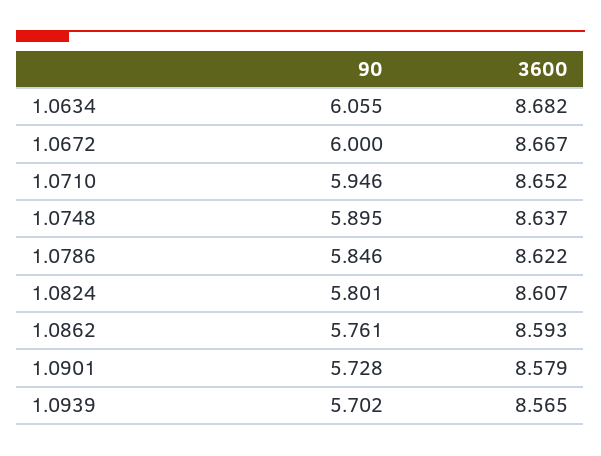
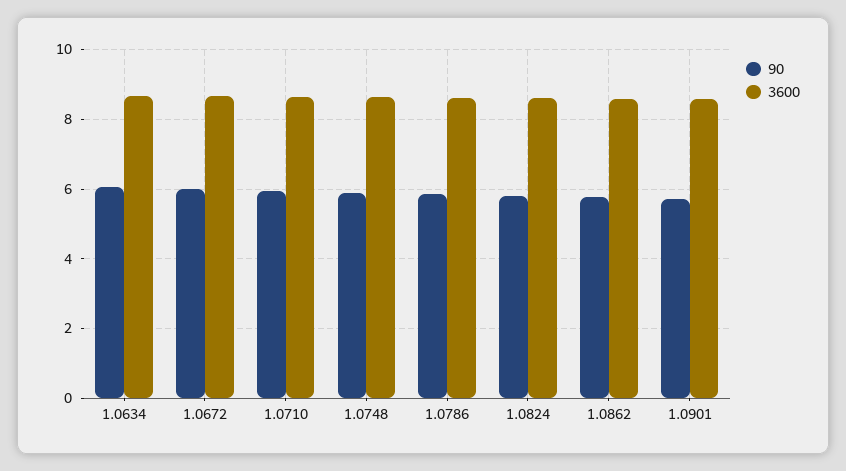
  {
    "90": {
      "1.0634": 6.055,
      "1.0672": 6,
      "1.0710": 5.946,
      "1.0748": 5.895,
      "1.0786": 5.846,
      "1.0824": 5.801,
      "1.0862": 5.761,
-     "1.0901": 5.728,
+     "1.0901": 5.728
-     "1.0939": 5.702
    },
    "3600": {
      "1.0634": 8.682,
      "1.0672": 8.667,
      "1.0710": 8.652,
      "1.0748": 8.637,
      "1.0786": 8.622,
      "1.0824": 8.607,
      "1.0862": 8.593,
-     "1.0901": 8.579,
+     "1.0901": 8.579
-     "1.0939": 8.565
    }
  }

